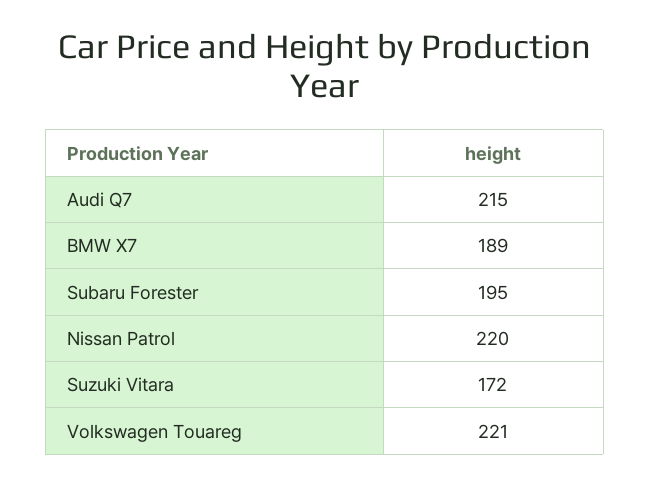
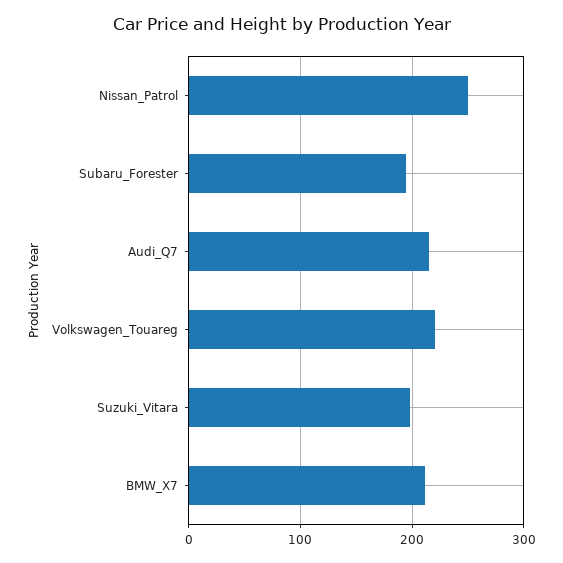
  {
    "Audi Q7": 215,
-   "BMW X7": 189,
+   "BMW X7": 210,
    "Subaru Forester": 195,
-   "Nissan Patrol": 220,
+   "Nissan Patrol": 250,
-   "Suzuki Vitara": 172,
+   "Suzuki Vitara": 200,
    "Volkswagen Touareg": 221
  }

